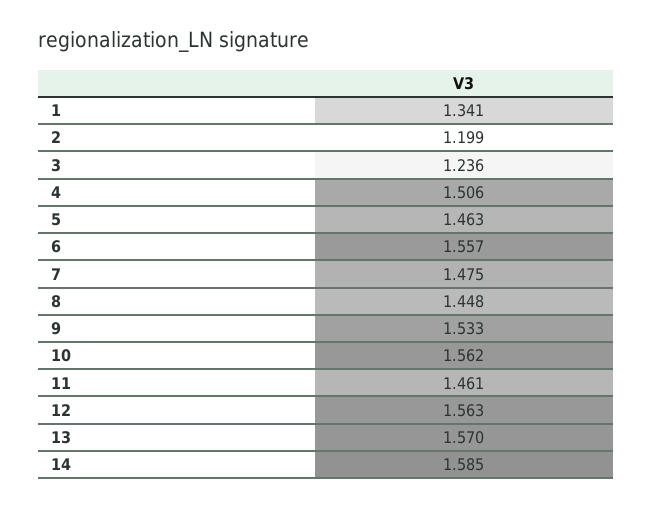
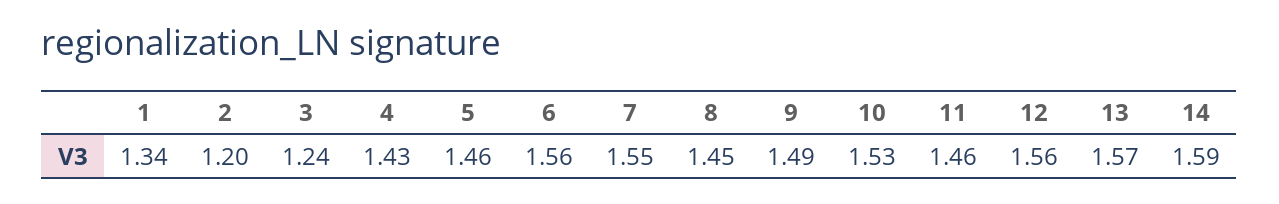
  {
    "1": 1.341,
    "2": 1.199,
    "3": 1.236,
-   "4": 1.506,
+   "4": 1.43,
    "5": 1.463,
    "6": 1.557,
-   "7": 1.475,
+   "7": 1.55,
    "8": 1.448,
-   "9": 1.533,
+   "9": 1.49,
-   "10": 1.562,
+   "10": 1.53,
    "11": 1.461,
    "12": 1.563,
    "13": 1.57,
    "14": 1.585
  }

